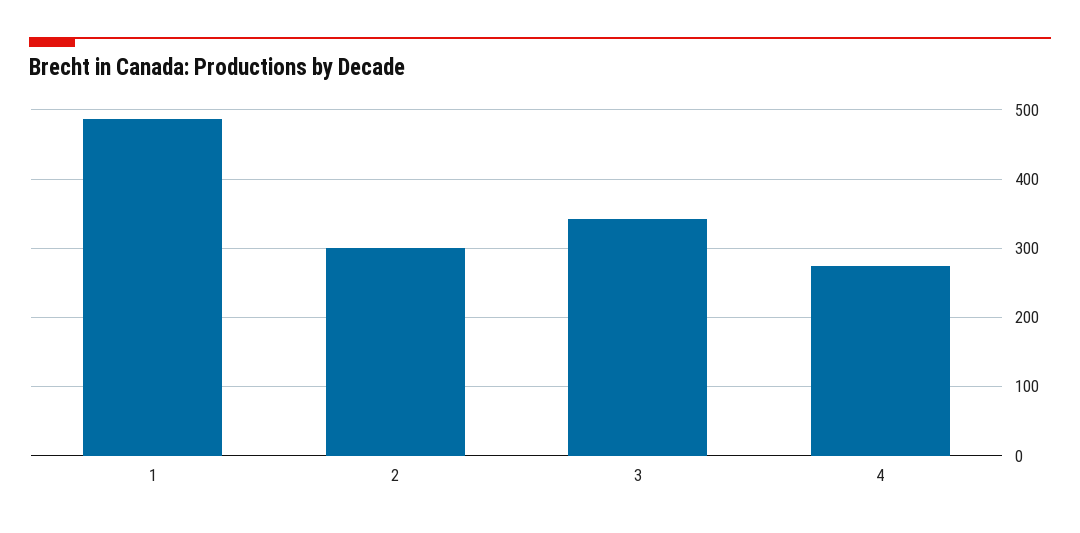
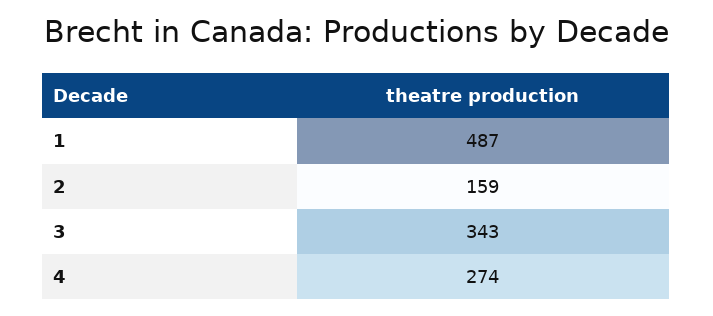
  {
    "1": 487,
-   "2": 300,
+   "2": 159,
    "3": 343,
    "4": 274
  }

